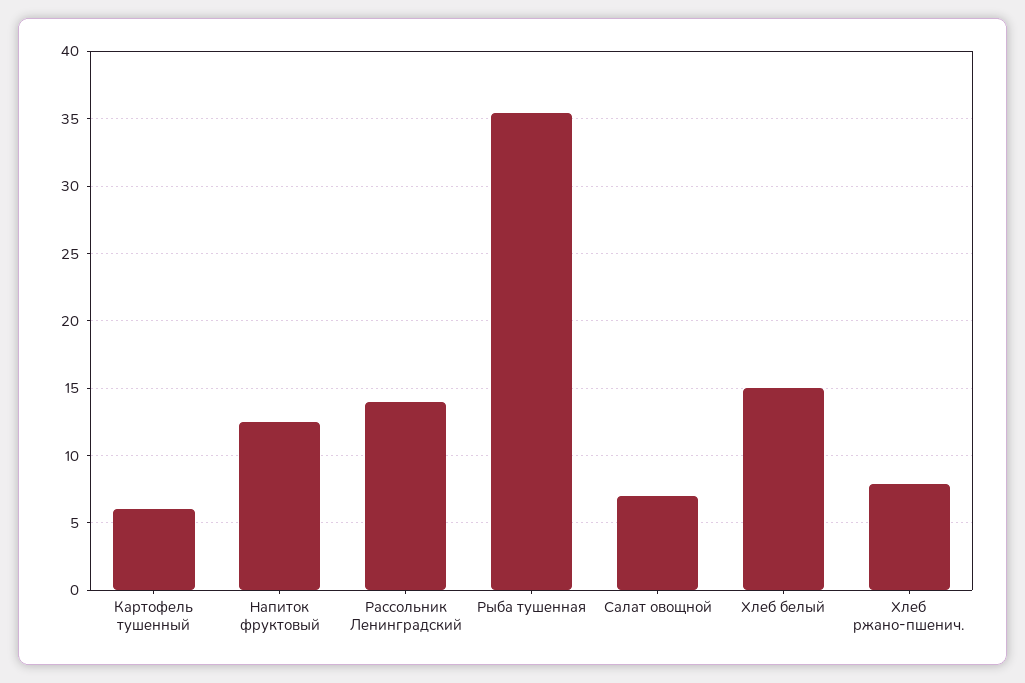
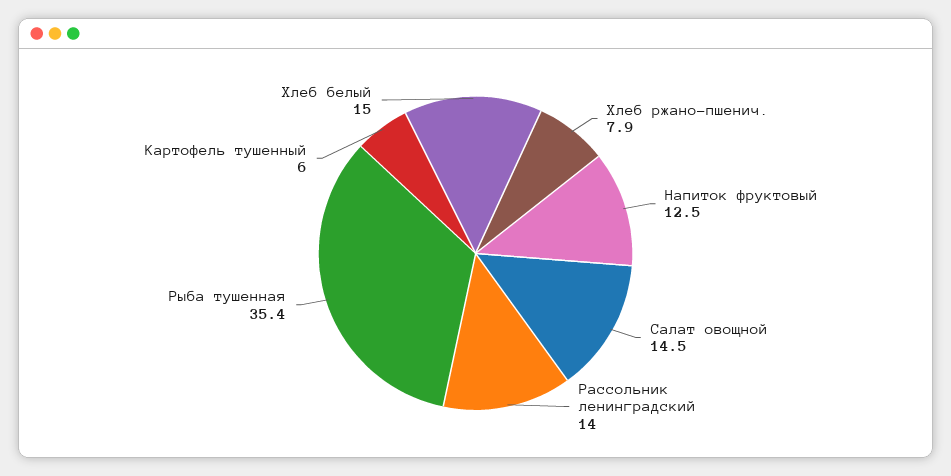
  {
    "Картофель тушенный": 6,
    "Напиток фруктовый": 12.5,
    "Рассольник Ленинградский": 14,
    "Рыба тушенная": 35.4,
-   "Салат овощной": 7,
+   "Салат овощной": 14.5,
    "Хлеб белый": 15,
    "Хлеб ржано-пшенич.": 7.9
  }

